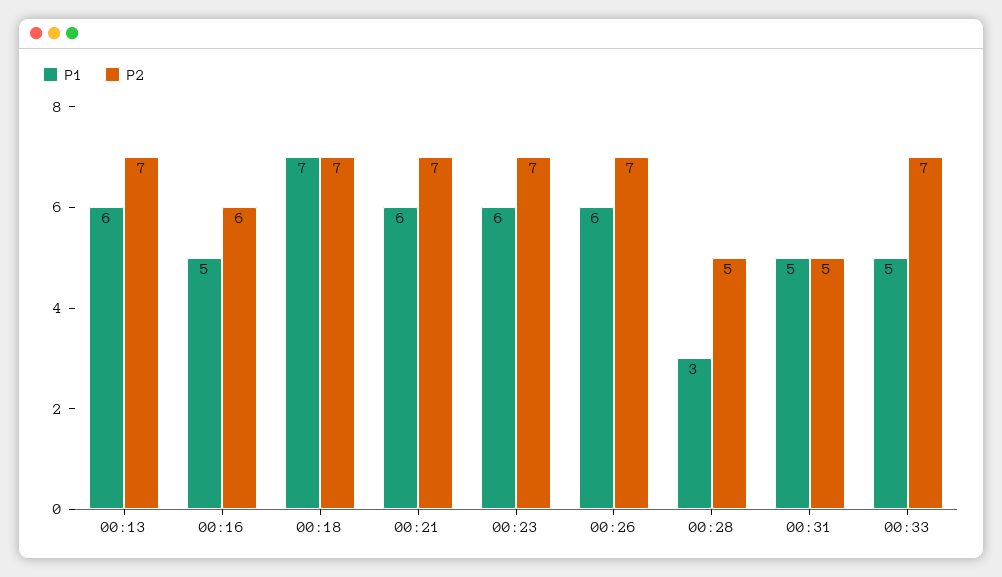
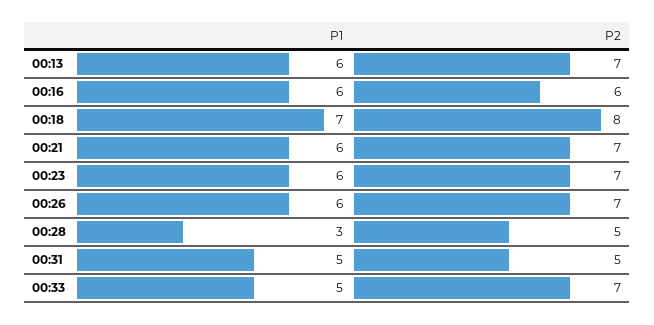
  {
    "P1": {
      "00:13": 6,
-     "00:16": 5,
+     "00:16": 6,
      "00:18": 7,
      "00:21": 6,
      "00:23": 6,
      "00:26": 6,
      "00:28": 3,
      "00:31": 5,
      "00:33": 5
    },
    "P2": {
      "00:13": 7,
      "00:16": 6,
-     "00:18": 7,
+     "00:18": 8,
      "00:21": 7,
      "00:23": 7,
      "00:26": 7,
      "00:28": 5,
      "00:31": 5,
      "00:33": 7
    }
  }

